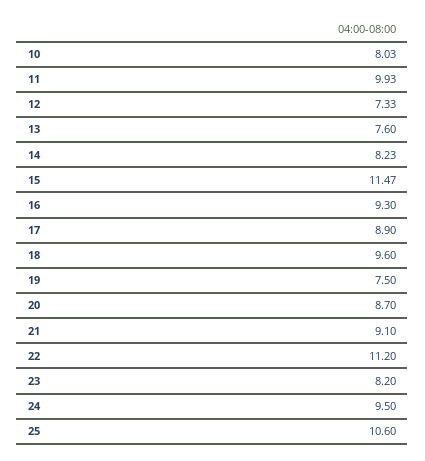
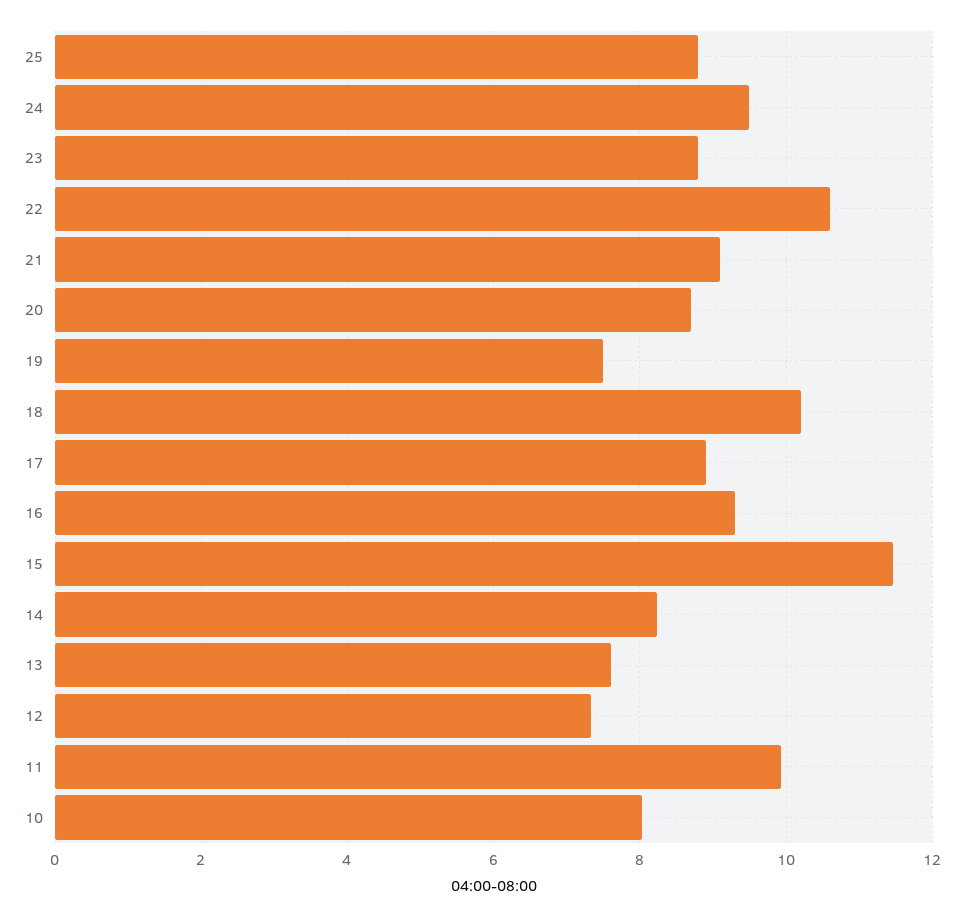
  {
    "10": 8.03,
    "11": 9.93,
    "12": 7.33,
    "13": 7.6,
    "14": 8.23,
    "15": 11.47,
    "16": 9.3,
    "17": 8.9,
-   "18": 9.6,
+   "18": 10.2,
    "19": 7.5,
    "20": 8.7,
    "21": 9.1,
-   "22": 11.2,
+   "22": 10.6,
-   "23": 8.2,
+   "23": 8.8,
    "24": 9.5,
-   "25": 10.6
+   "25": 8.8
  }

